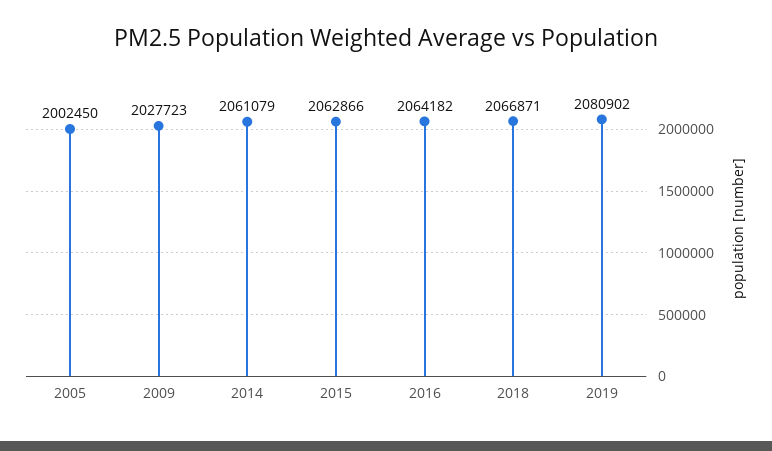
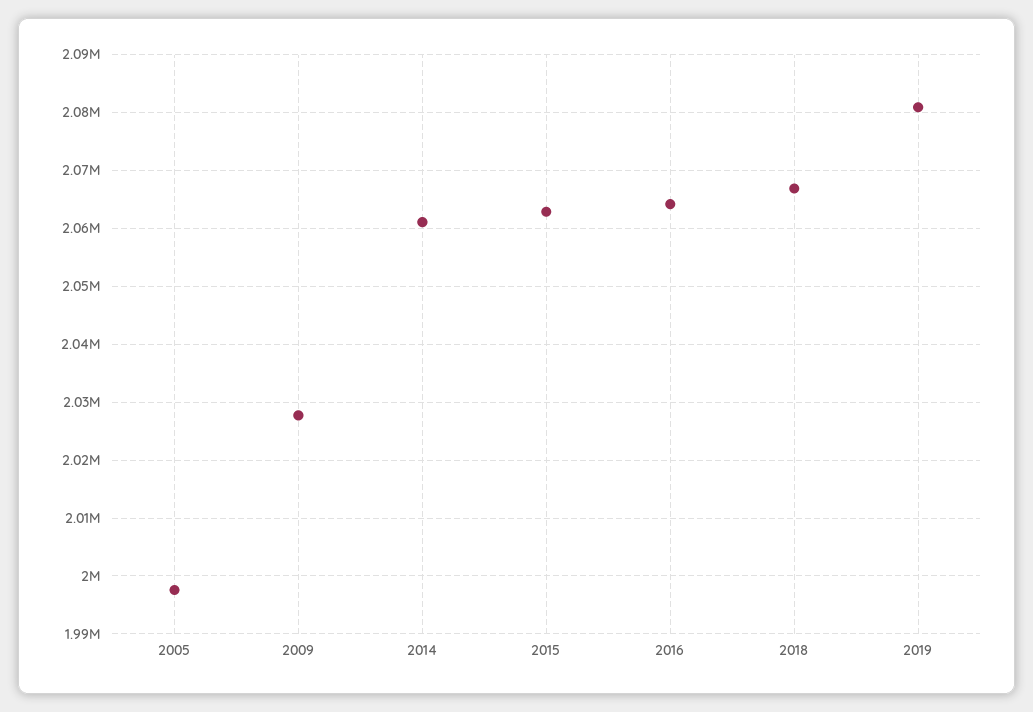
  {
-   "2005": 2002450,
+   "2005": 1998000,
    "2009": 2027723,
    "2014": 2061079,
    "2015": 2062866,
    "2016": 2064182,
    "2018": 2066871,
    "2019": 2080902
  }

